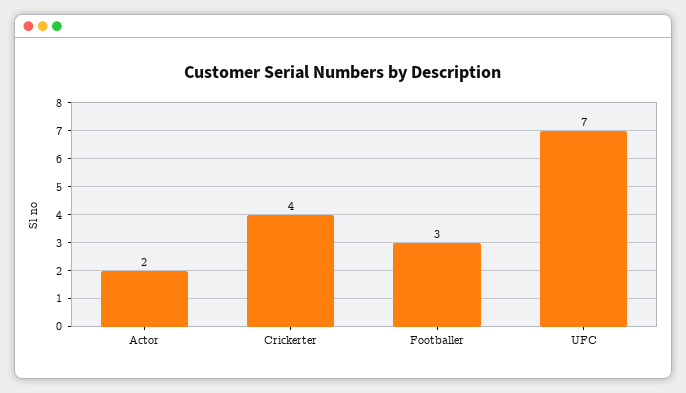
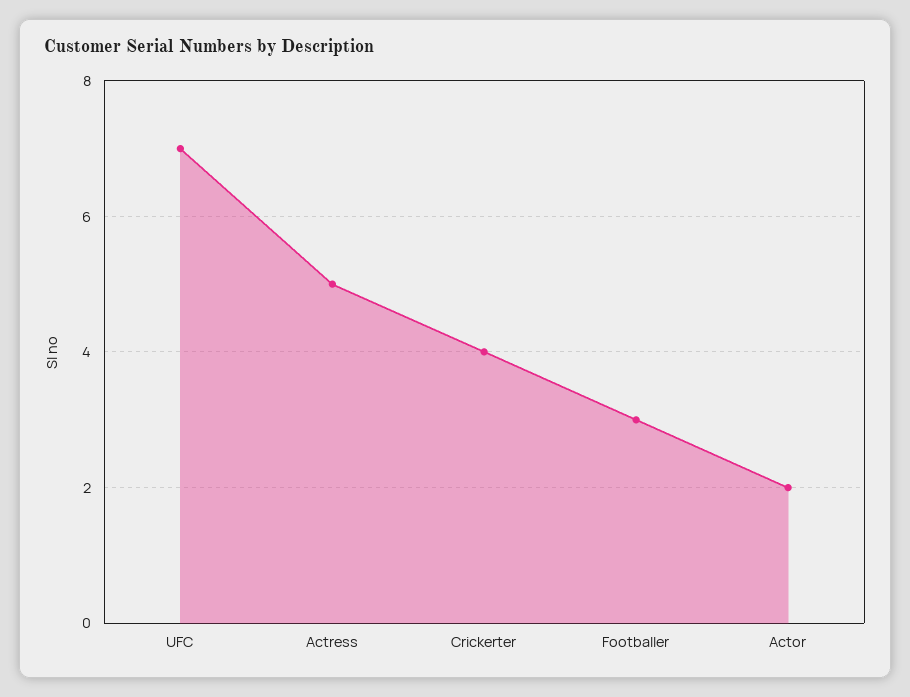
  {
    "Actor": 2,
    "Crickerter": 4,
    "Footballer": 3,
-   "UFC": 7
+   "UFC": 7,
+   "Actress": 5
  }

